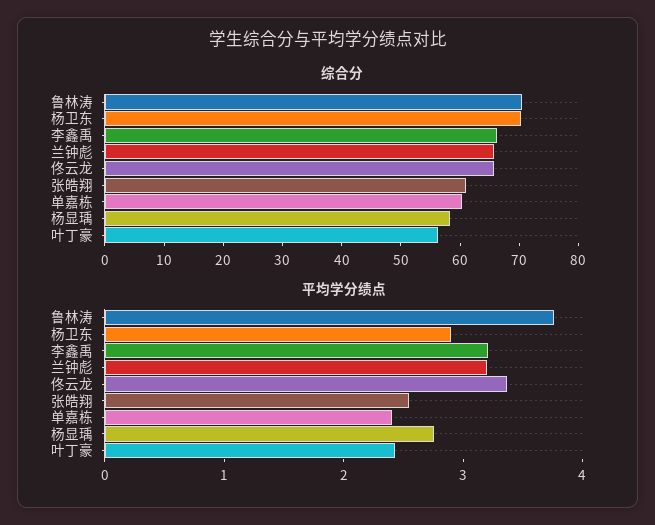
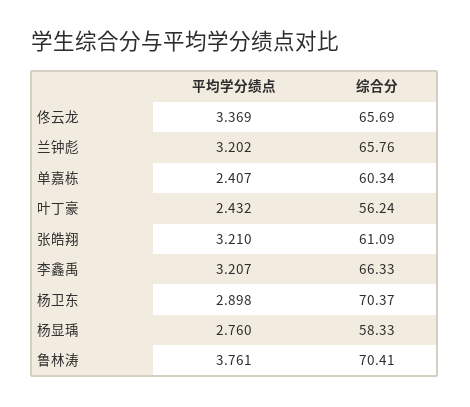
  {
    "综合分": {
      "鲁林涛": 70.41,
      "杨卫东": 70.37,
      "李鑫禹": 66.33,
      "兰钟彪": 65.76,
      "佟云龙": 65.69,
      "张皓翔": 61.09,
      "单嘉栋": 60.34,
      "杨显瑀": 58.33,
      "叶丁豪": 56.24
    },
    "平均学分绩点": {
      "鲁林涛": 3.761,
      "杨卫东": 2.898,
      "李鑫禹": 3.207,
      "兰钟彪": 3.202,
      "佟云龙": 3.369,
-     "张皓翔": 2.6,
+     "张皓翔": 3.21,
      "单嘉栋": 2.407,
      "杨显瑀": 2.76,
      "叶丁豪": 2.432
    }
  }

